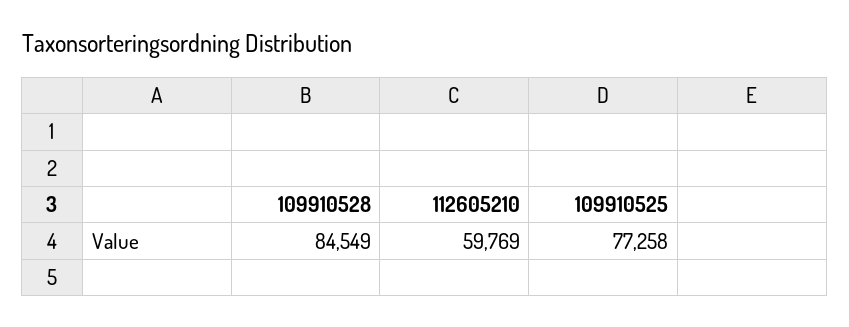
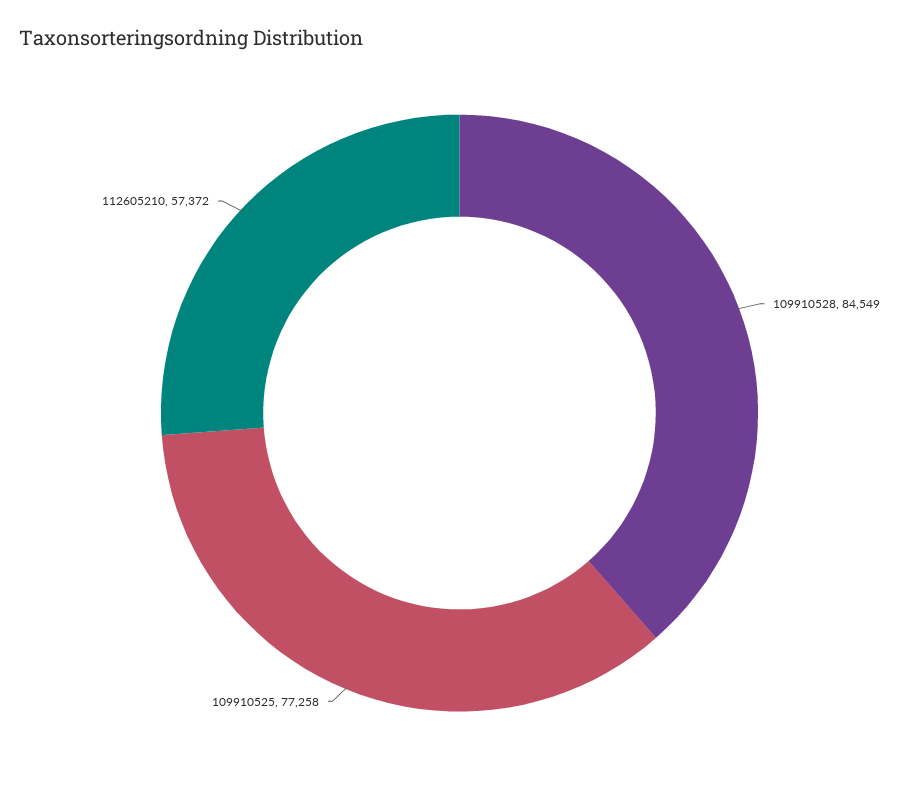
  {
    "109910528": 84549,
-   "112605210": 59769,
+   "112605210": 57372,
    "109910525": 77258
  }

